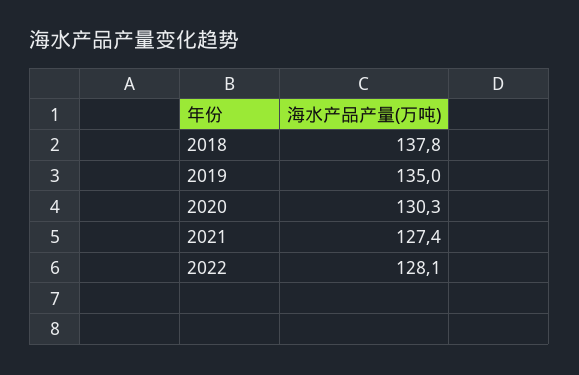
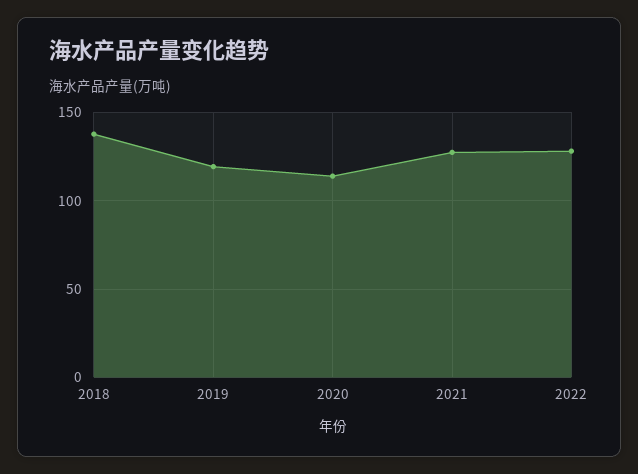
  {
    "2018": 137.8,
-   "2019": 135,
+   "2019": 120,
-   "2020": 130.3,
+   "2020": 115,
    "2021": 127.4,
    "2022": 128.1
  }

